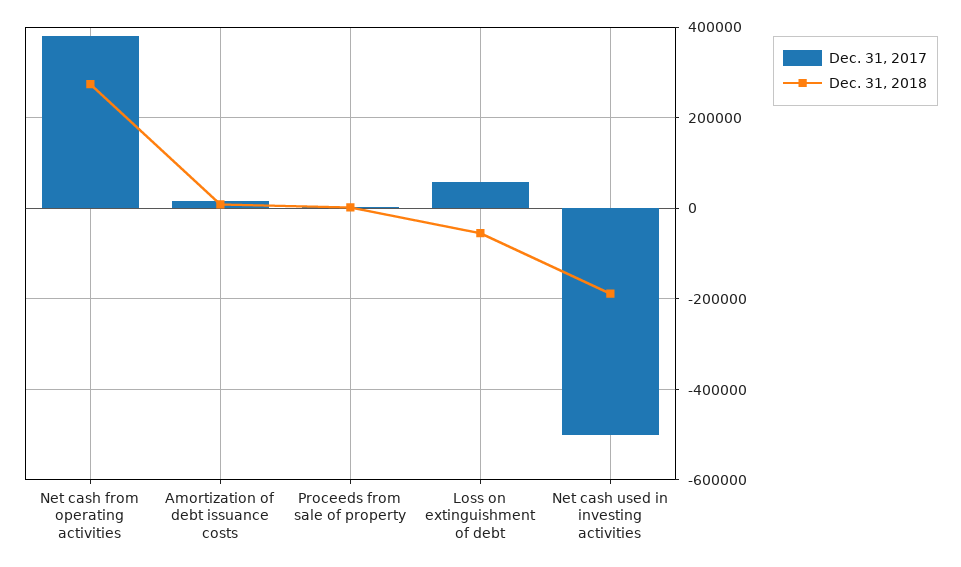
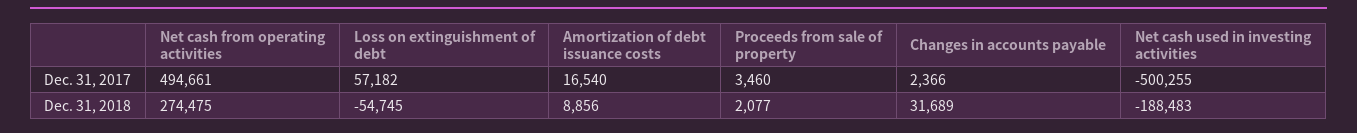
  {
    "Dec. 31, 2017": {
-     "Net cash from operating activities": 380000,
+     "Net cash from operating activities": 494661,
      "Amortization of debt issuance costs": 16540,
      "Proceeds from sale of property": 3460,
      "Loss on extinguishment of debt": 57182,
-     "Net cash used in investing activities": -500255
+     "Net cash used in investing activities": -500255,
+     "Changes in accounts payable": 2366
    },
    "Dec. 31, 2018": {
      "Net cash from operating activities": 274475,
      "Amortization of debt issuance costs": 8856,
      "Proceeds from sale of property": 2077,
      "Loss on extinguishment of debt": -54745,
-     "Net cash used in investing activities": -188483
+     "Net cash used in investing activities": -188483,
+     "Changes in accounts payable": 31689
    }
  }

